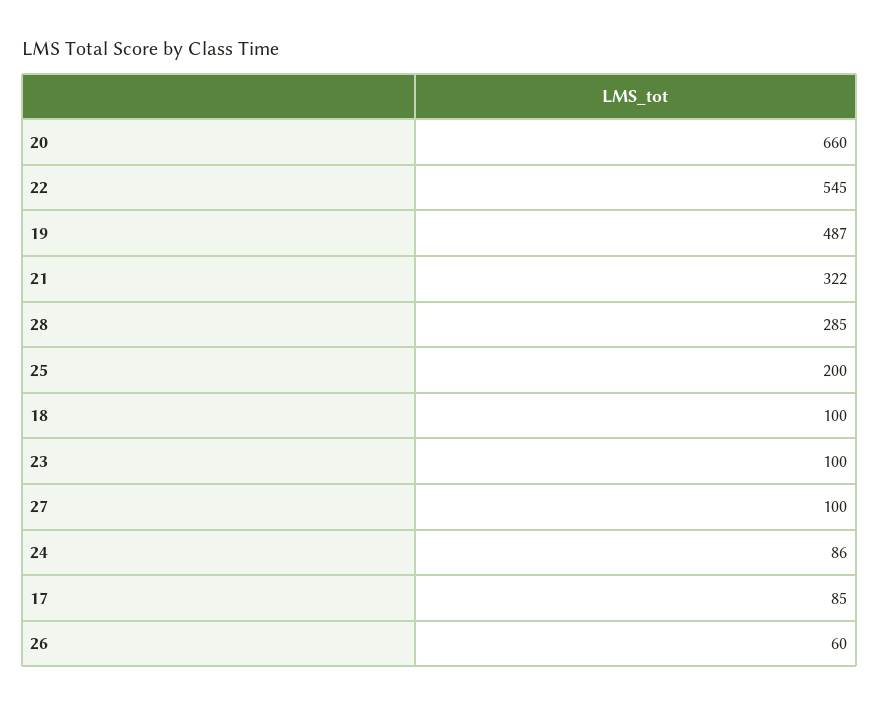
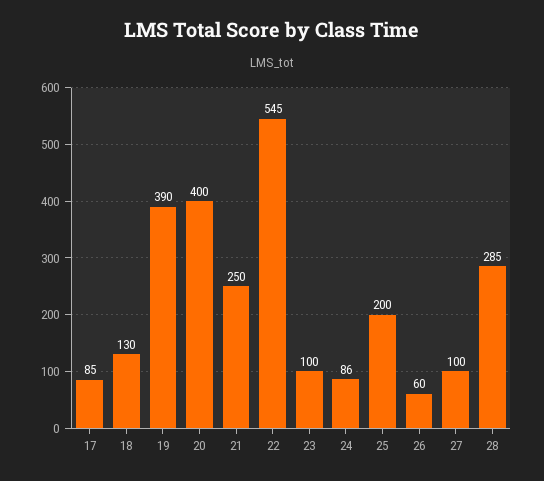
  {
-   "20": 660,
+   "20": 400,
    "22": 545,
-   "19": 487,
+   "19": 390,
-   "21": 322,
+   "21": 250,
    "28": 285,
    "25": 200,
-   "18": 100,
+   "18": 130,
    "23": 100,
    "27": 100,
    "24": 86,
    "17": 85,
    "26": 60
  }

